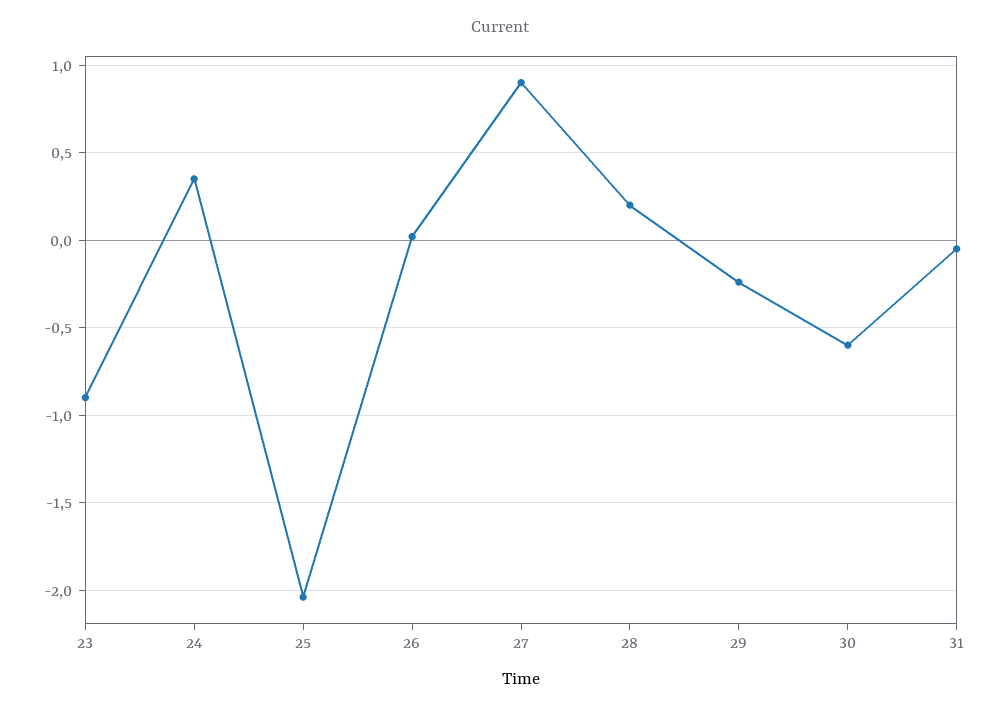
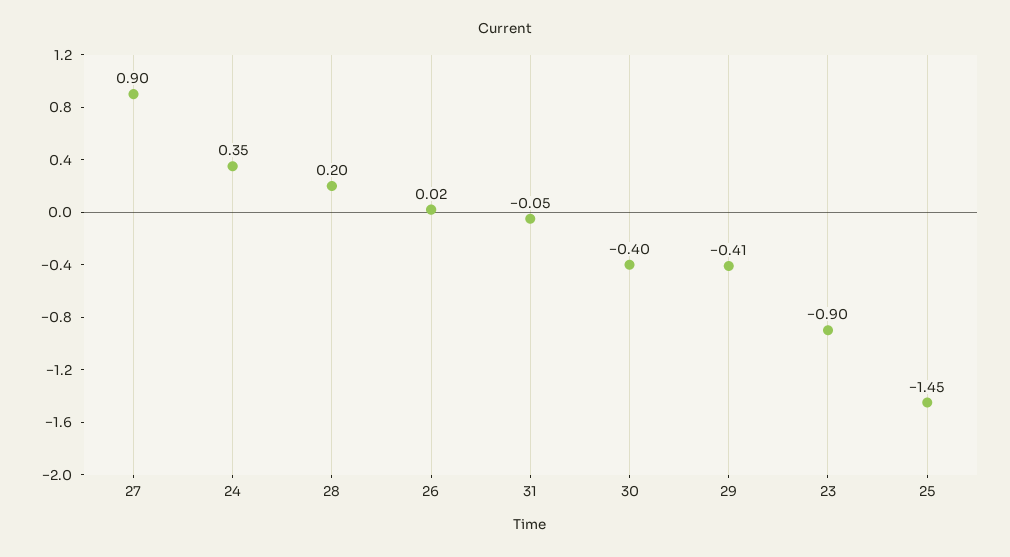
  {
    "23": -0.9,
    "24": 0.35,
-   "25": -2.05,
+   "25": -1.45,
    "26": 0.02,
    "27": 0.9,
    "28": 0.2,
-   "29": -0.25,
+   "29": -0.41,
-   "30": -0.6,
+   "30": -0.4,
    "31": -0.05
  }

